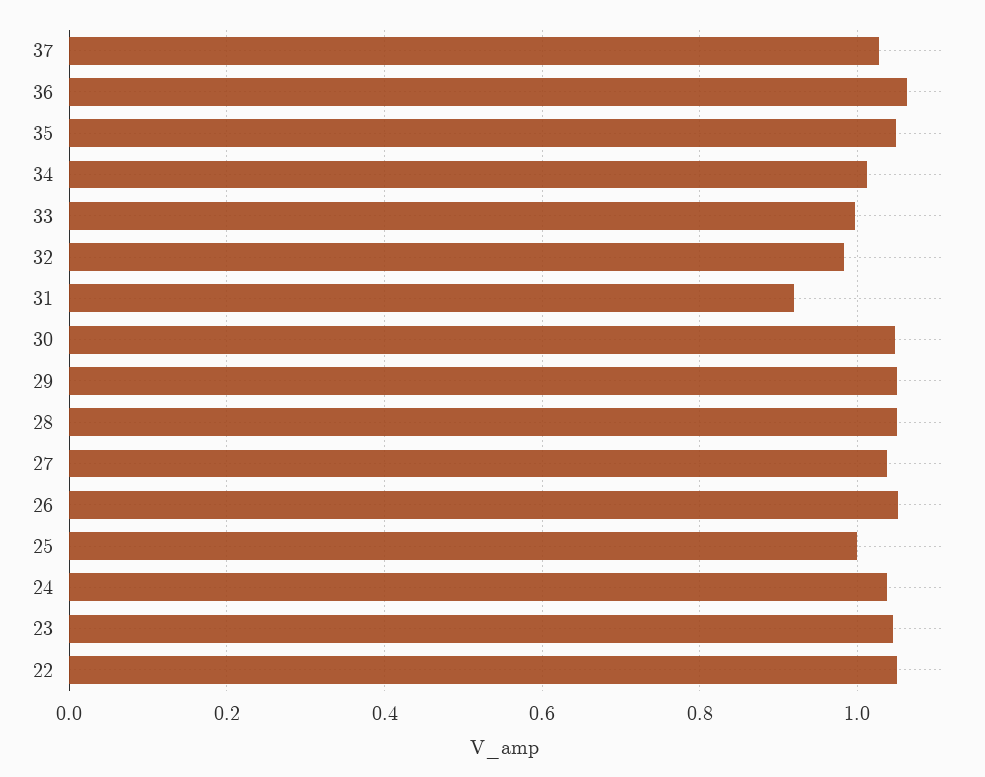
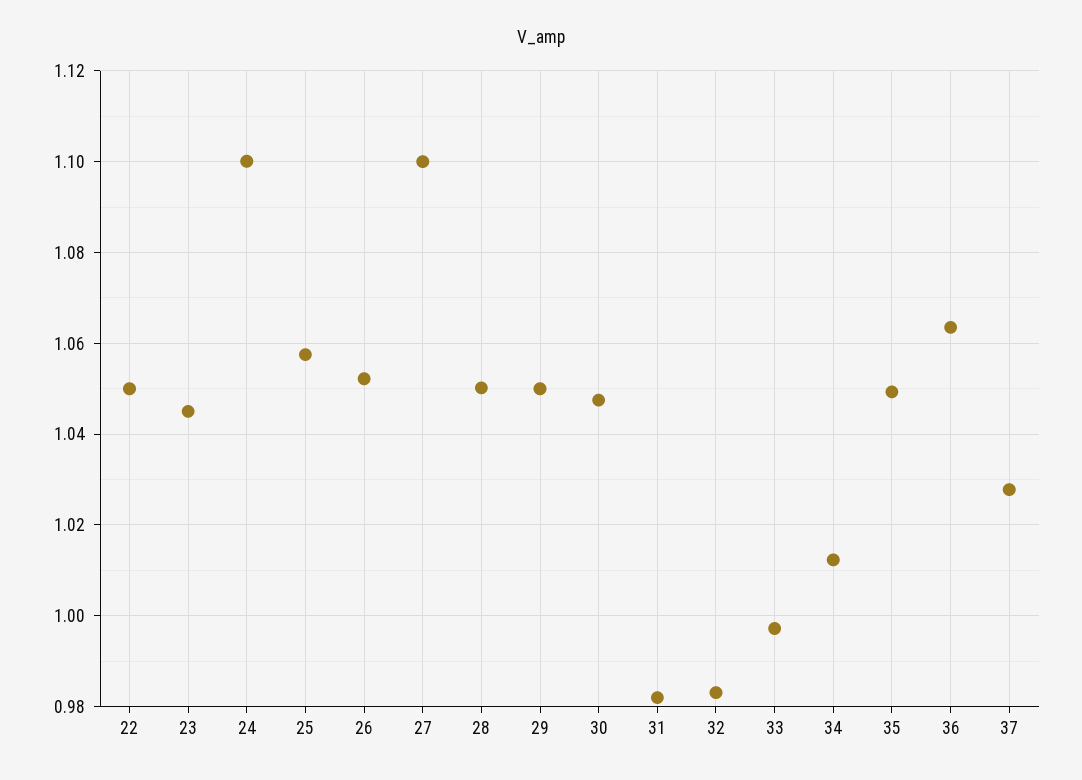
  {
    "37": 1.028,
    "36": 1.064,
    "35": 1.05,
    "34": 1.012,
    "33": 0.998,
    "32": 0.984,
-   "31": 0.92,
+   "31": 0.982,
    "30": 1.048,
    "29": 1.05,
    "28": 1.05,
-   "27": 1.04,
+   "27": 1.1,
    "26": 1.052,
-   "25": 1,
+   "25": 1.058,
-   "24": 1.04,
+   "24": 1.1,
    "23": 1.046,
    "22": 1.05
  }

